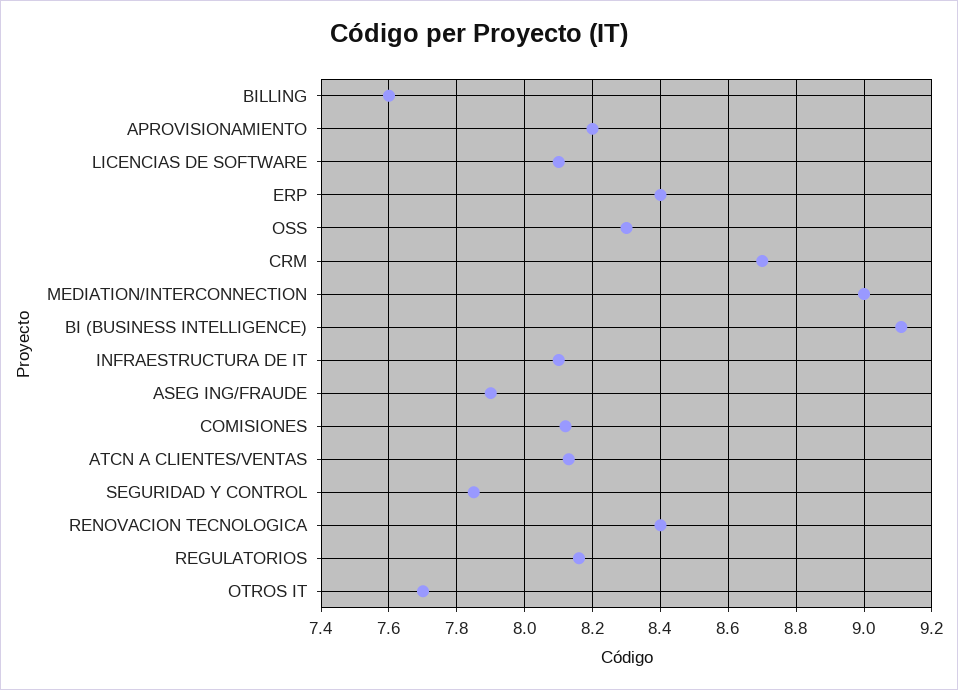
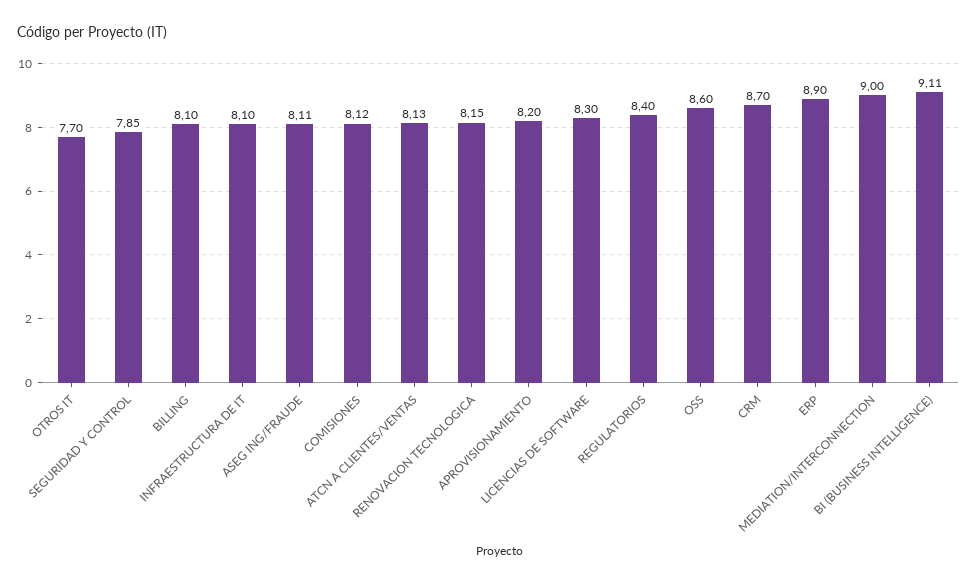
  {
-   "BILLING": 7.6,
+   "BILLING": 8.1,
    "APROVISIONAMIENTO": 8.2,
-   "LICENCIAS DE SOFTWARE": 8.1,
+   "LICENCIAS DE SOFTWARE": 8.3,
-   "ERP": 8.4,
+   "ERP": 8.9,
-   "OSS": 8.3,
+   "OSS": 8.6,
    "CRM": 8.7,
    "MEDIATION/INTERCONNECTION": 9,
    "BI (BUSINESS INTELLIGENCE)": 9.11,
    "INFRAESTRUCTURA DE IT": 8.1,
-   "ASEG ING/FRAUDE": 7.9,
+   "ASEG ING/FRAUDE": 8.11,
    "COMISIONES": 8.12,
    "ATCN A CLIENTES/VENTAS": 8.13,
    "SEGURIDAD Y CONTROL": 7.85,
-   "RENOVACION TECNOLOGICA": 8.4,
+   "RENOVACION TECNOLOGICA": 8.15,
-   "REGULATORIOS": 8.15,
+   "REGULATORIOS": 8.4,
    "OTROS IT": 7.7
  }

